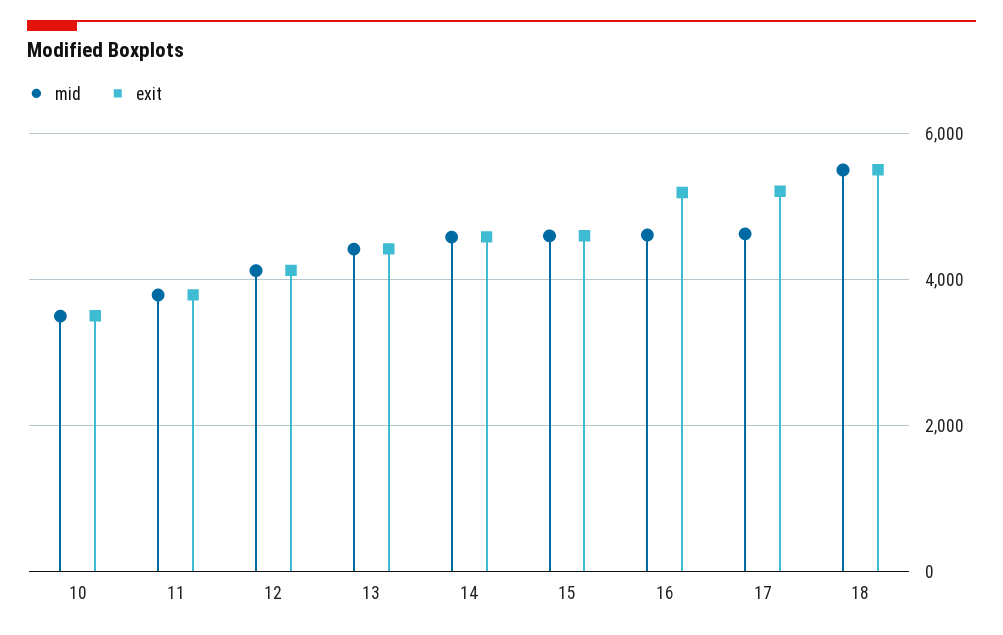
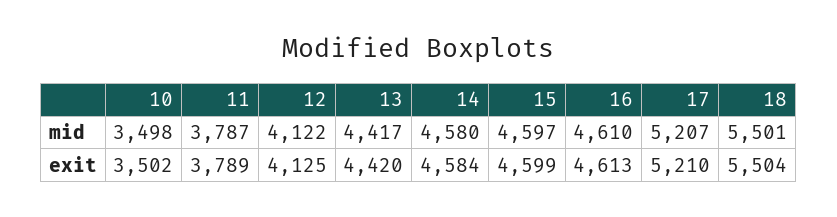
  {
    "mid": {
      "10": 3498,
      "11": 3787,
      "12": 4122,
      "13": 4417,
      "14": 4580,
      "15": 4597,
      "16": 4610,
-     "17": 4600,
+     "17": 5207,
      "18": 5501
    },
    "exit": {
      "10": 3502,
      "11": 3789,
      "12": 4125,
      "13": 4420,
      "14": 4584,
      "15": 4599,
-     "16": 5200,
+     "16": 4613,
      "17": 5210,
      "18": 5504
    }
  }

